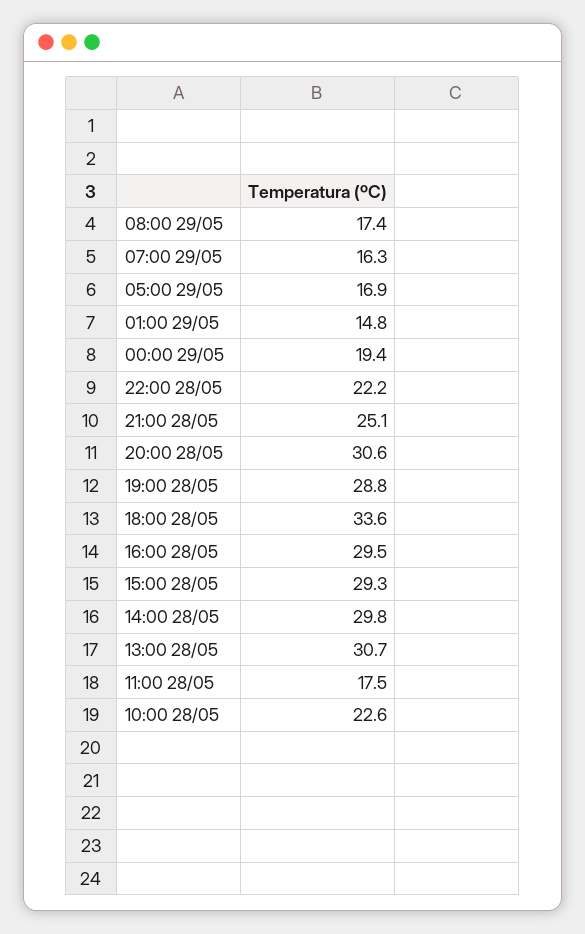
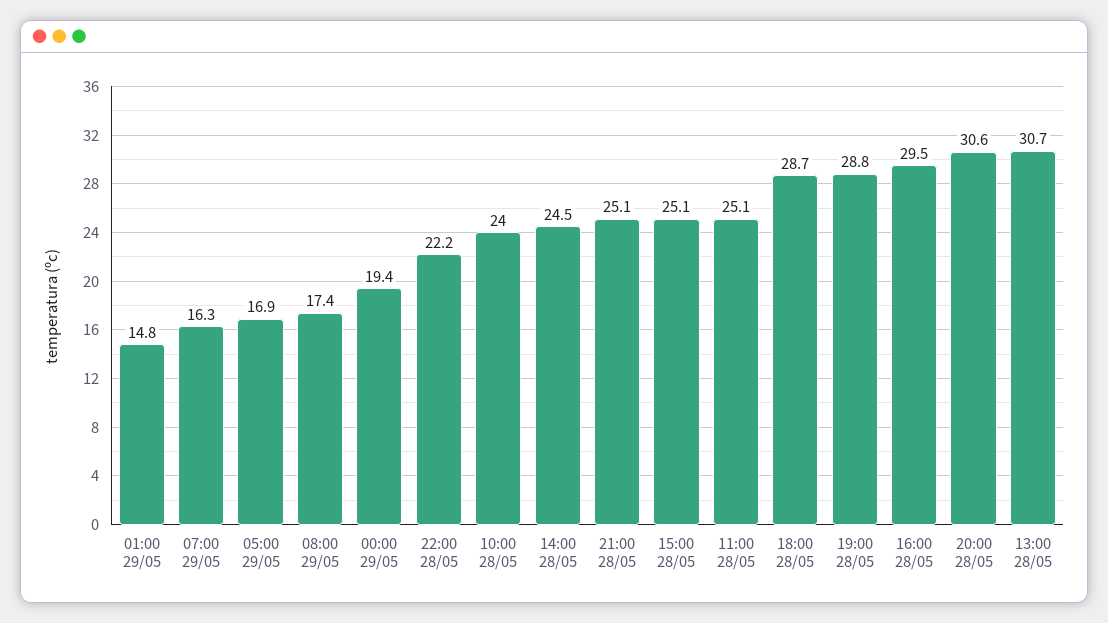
  {
    "08:00 29/05": 17.4,
    "07:00 29/05": 16.3,
    "05:00 29/05": 16.9,
    "01:00 29/05": 14.8,
    "00:00 29/05": 19.4,
    "22:00 28/05": 22.2,
    "21:00 28/05": 25.1,
    "20:00 28/05": 30.6,
    "19:00 28/05": 28.8,
-   "18:00 28/05": 33.6,
+   "18:00 28/05": 28.7,
    "16:00 28/05": 29.5,
-   "15:00 28/05": 29.3,
+   "15:00 28/05": 25.1,
-   "14:00 28/05": 29.8,
+   "14:00 28/05": 24.5,
    "13:00 28/05": 30.7,
-   "11:00 28/05": 17.5,
+   "11:00 28/05": 25.1,
-   "10:00 28/05": 22.6
+   "10:00 28/05": 24
  }

